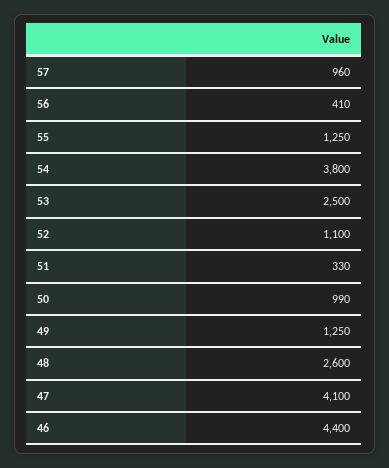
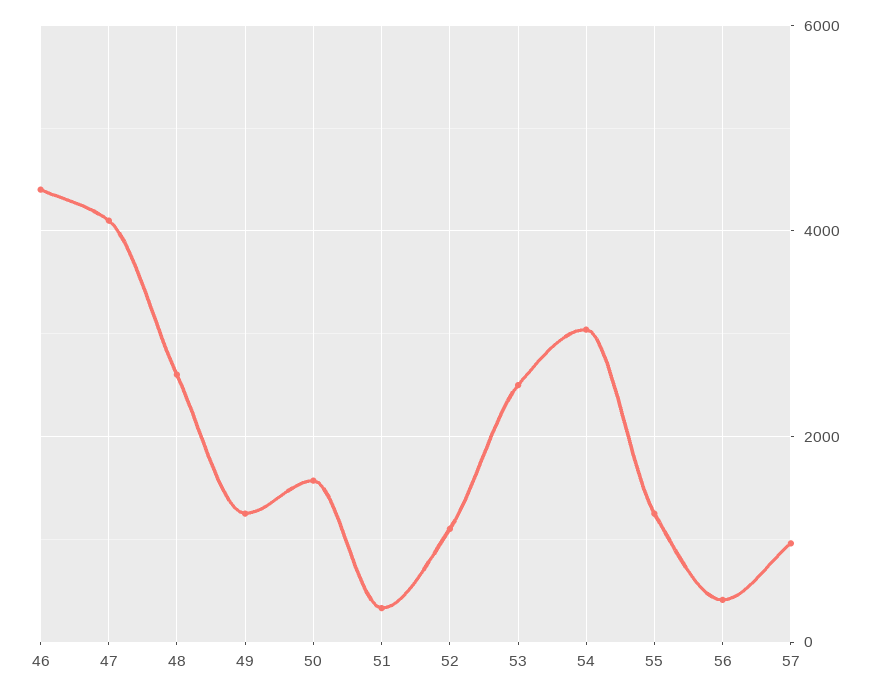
  {
    "57": 960,
    "56": 410,
    "55": 1250,
-   "54": 3800,
+   "54": 3000,
    "53": 2500,
    "52": 1100,
    "51": 330,
-   "50": 990,
+   "50": 1600,
    "49": 1250,
    "48": 2600,
    "47": 4100,
    "46": 4400
  }

